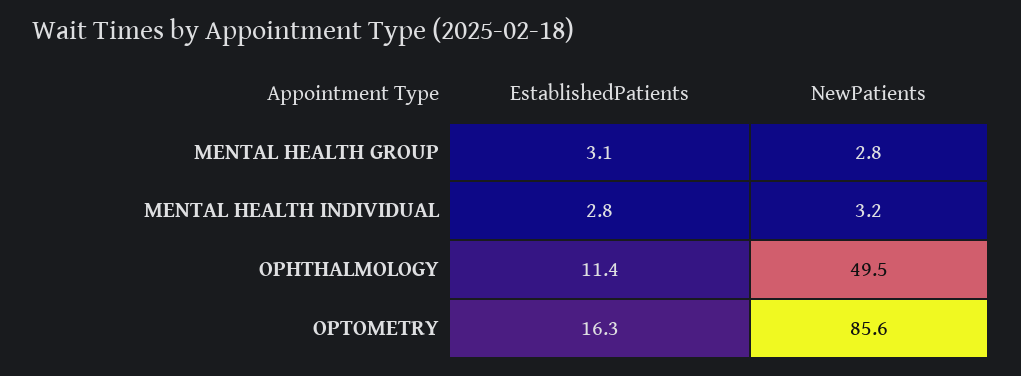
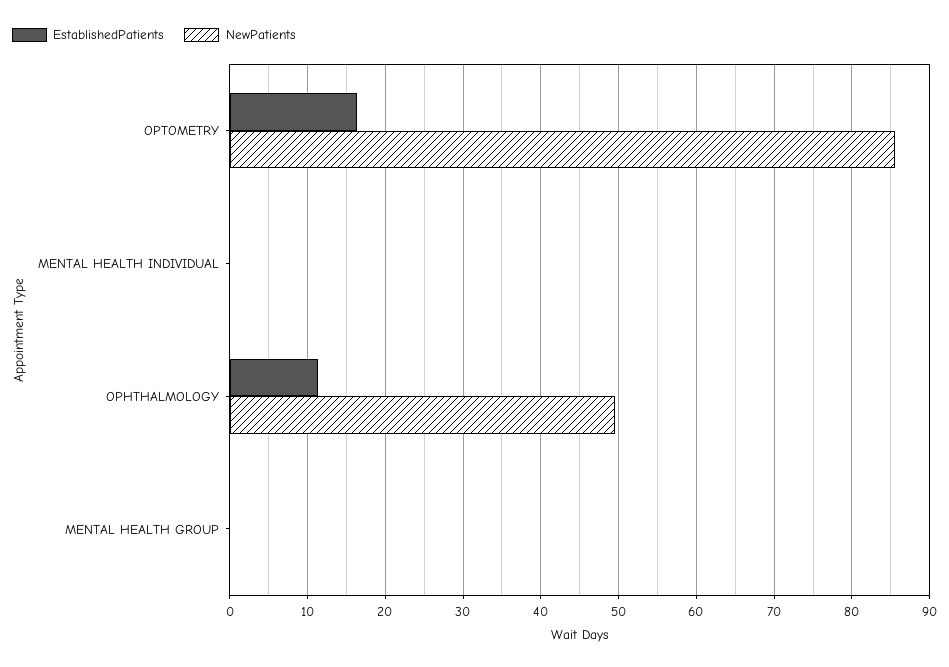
  {
    "EstablishedPatients": {
-     "MENTAL HEALTH GROUP": 3.1,
+     "MENTAL HEALTH GROUP": 0,
-     "MENTAL HEALTH INDIVIDUAL": 2.8,
+     "MENTAL HEALTH INDIVIDUAL": 0,
      "OPHTHALMOLOGY": 11.4,
      "OPTOMETRY": 16.3
    },
    "NewPatients": {
-     "MENTAL HEALTH GROUP": 2.8,
+     "MENTAL HEALTH GROUP": 0,
-     "MENTAL HEALTH INDIVIDUAL": 3.2,
+     "MENTAL HEALTH INDIVIDUAL": 0,
      "OPHTHALMOLOGY": 49.5,
      "OPTOMETRY": 85.6
    }
  }

